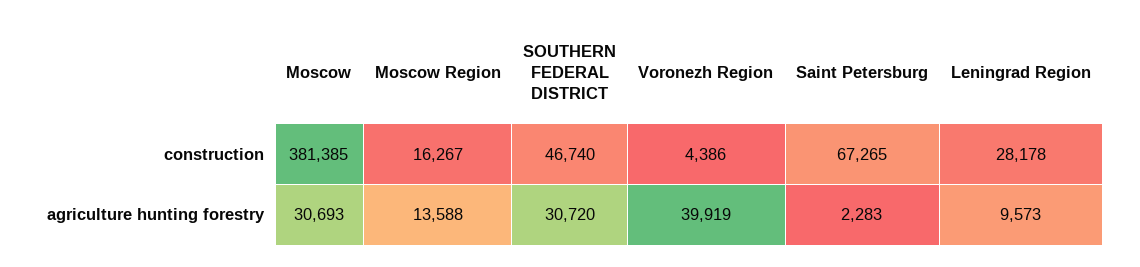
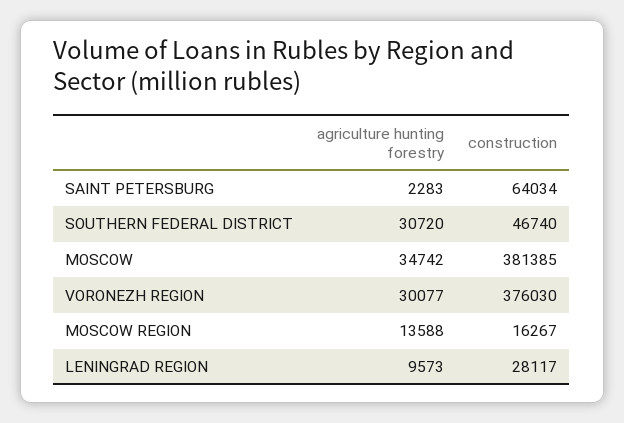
  {
    "Moscow": {
      "construction": 381385,
-     "agriculture hunting forestry": 30693
+     "agriculture hunting forestry": 34742
    },
    "Moscow Region": {
      "construction": 16267,
      "agriculture hunting forestry": 13588
    },
    "SOUTHERN FEDERAL DISTRICT": {
      "construction": 46740,
      "agriculture hunting forestry": 30720
    },
    "Voronezh Region": {
-     "construction": 4386,
+     "construction": 376030,
-     "agriculture hunting forestry": 39919
+     "agriculture hunting forestry": 30077
    },
    "Saint Petersburg": {
-     "construction": 67265,
+     "construction": 64034,
      "agriculture hunting forestry": 2283
    },
    "Leningrad Region": {
-     "construction": 28178,
+     "construction": 28117,
      "agriculture hunting forestry": 9573
    }
  }

